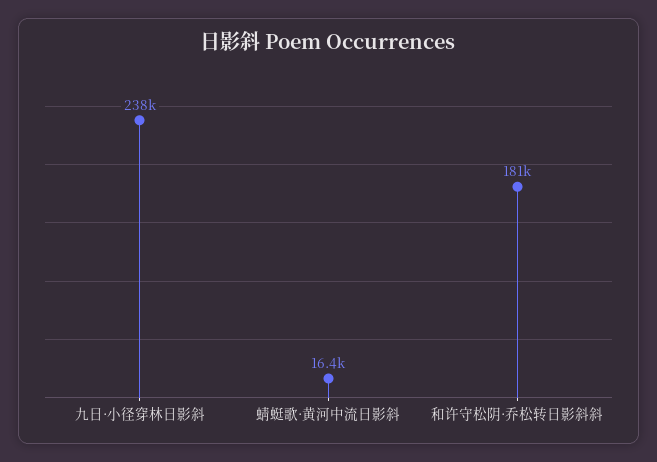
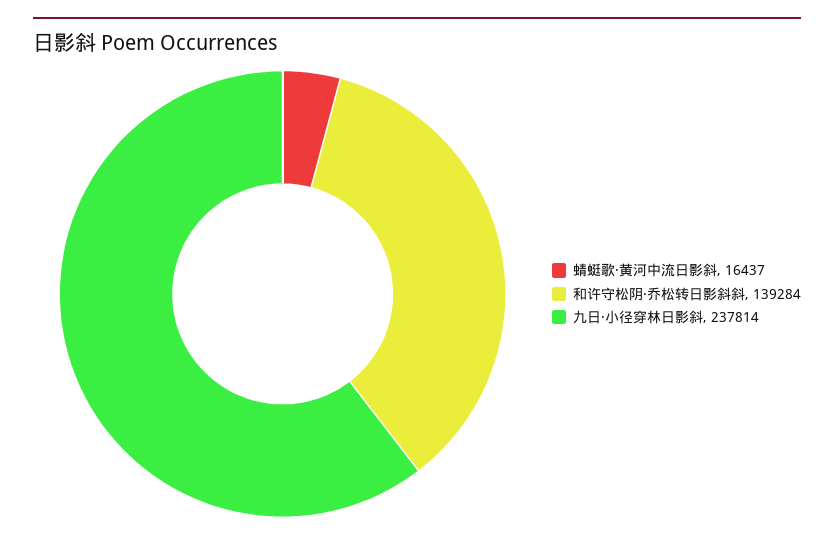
  {
    "九日·小径穿林日影斜": 237814,
    "蜻蜓歌·黄河中流日影斜": 16437,
-   "和许守松阴·乔松转日影斜斜": 181000
+   "和许守松阴·乔松转日影斜斜": 139284
  }

